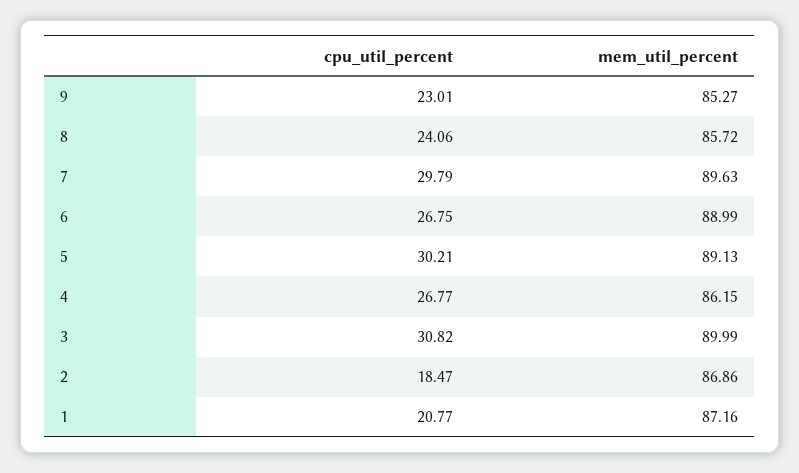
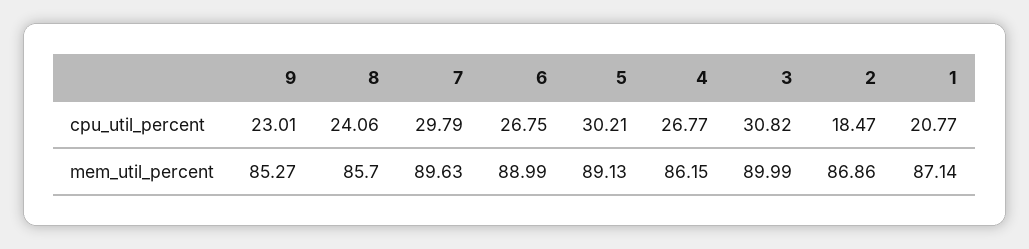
  {
    "cpu_util_percent": {
      "9": 23.01,
      "8": 24.06,
      "7": 29.79,
      "6": 26.75,
      "5": 30.21,
      "4": 26.77,
      "3": 30.82,
      "2": 18.47,
      "1": 20.77
    },
    "mem_util_percent": {
      "9": 85.27,
-     "8": 85.72,
+     "8": 85.7,
      "7": 89.63,
      "6": 88.99,
      "5": 89.13,
      "4": 86.15,
      "3": 89.99,
      "2": 86.86,
-     "1": 87.16
+     "1": 87.14
    }
  }

